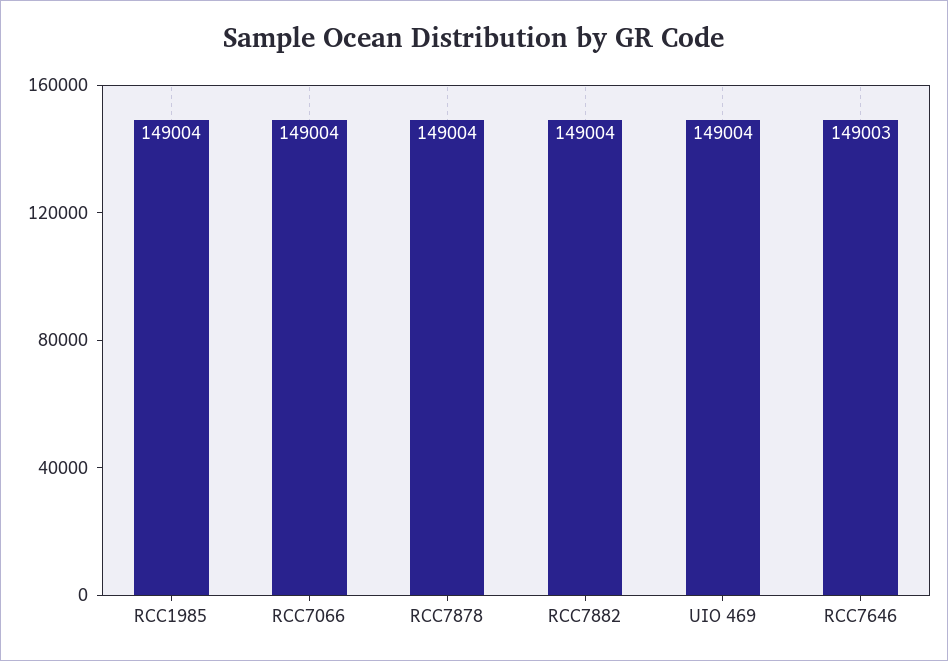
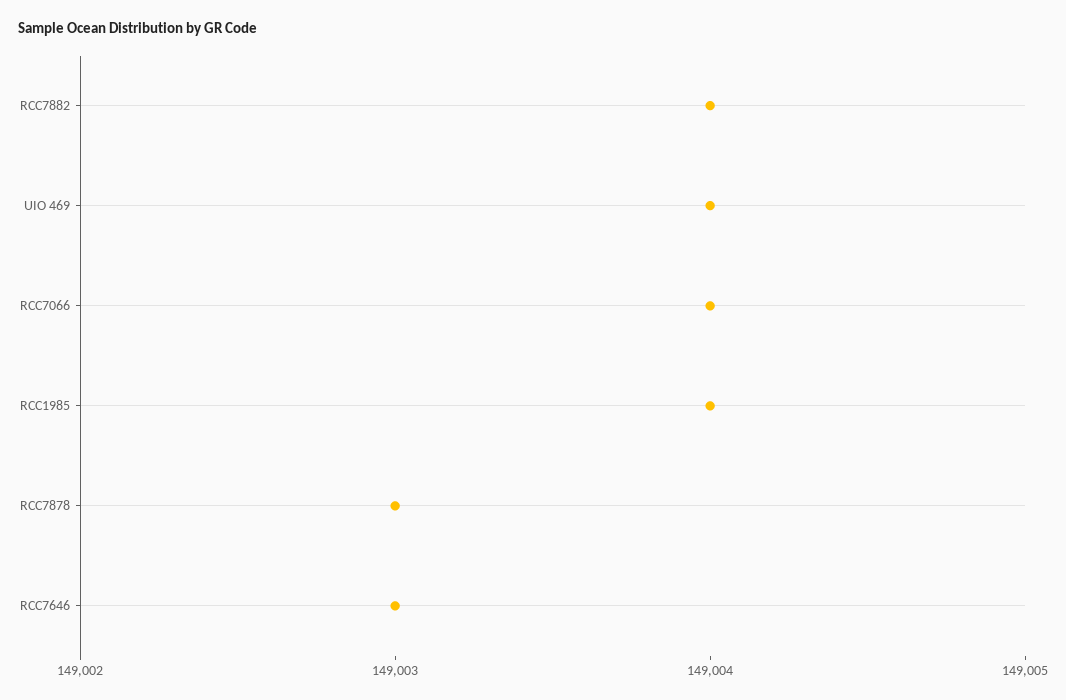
  {
    "RCC1985": 149004,
    "RCC7066": 149004,
-   "RCC7878": 149004,
+   "RCC7878": 149003,
    "RCC7882": 149004,
    "UIO 469": 149004,
    "RCC7646": 149003
  }

